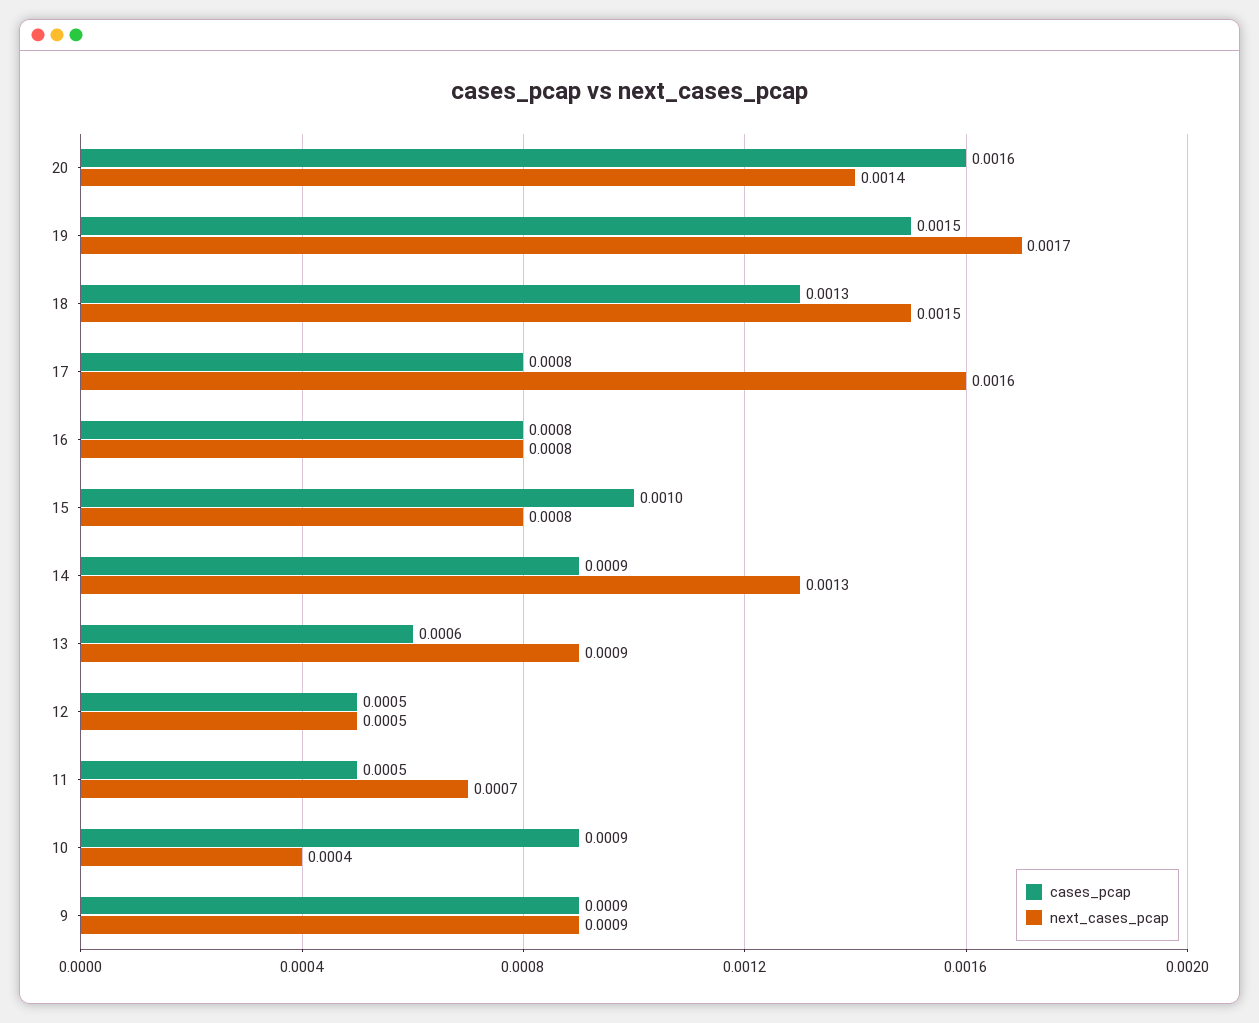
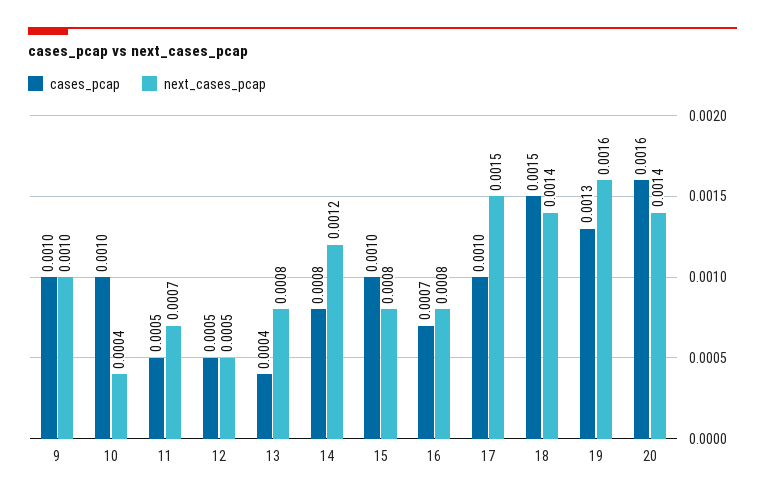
  {
    "cases_pcap": {
      "20": 0.0016,
-     "19": 0.0015,
+     "19": 0.0013,
-     "18": 0.0013,
+     "18": 0.0015,
-     "17": 0.0008,
+     "17": 0.001,
-     "16": 0.0008,
+     "16": 0.0007,
      "15": 0.001,
-     "14": 0.0009,
+     "14": 0.0008,
-     "13": 0.0006,
+     "13": 0.0004,
      "12": 0.0005,
      "11": 0.0005,
-     "10": 0.0009,
+     "10": 0.001,
-     "9": 0.0009
+     "9": 0.001
    },
    "next_cases_pcap": {
      "20": 0.0014,
-     "19": 0.0017,
+     "19": 0.0016,
-     "18": 0.0015,
+     "18": 0.0014,
-     "17": 0.0016,
+     "17": 0.0015,
      "16": 0.0008,
      "15": 0.0008,
-     "14": 0.0013,
+     "14": 0.0012,
-     "13": 0.0009,
+     "13": 0.0008,
      "12": 0.0005,
      "11": 0.0007,
      "10": 0.0004,
-     "9": 0.0009
+     "9": 0.001
    }
  }

